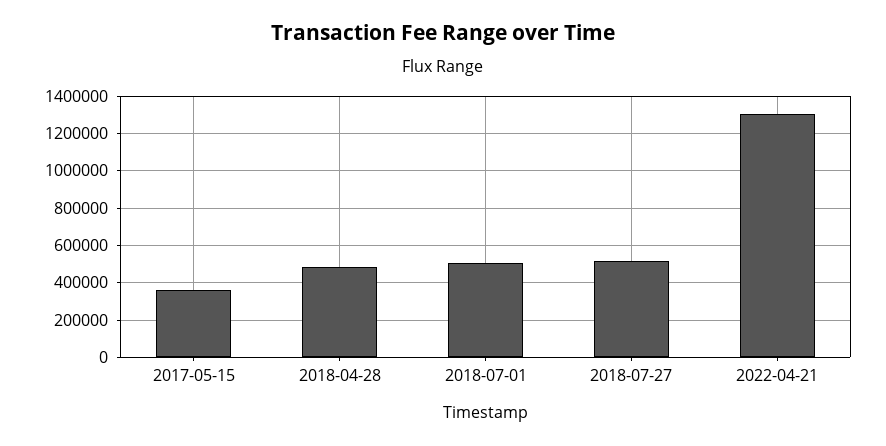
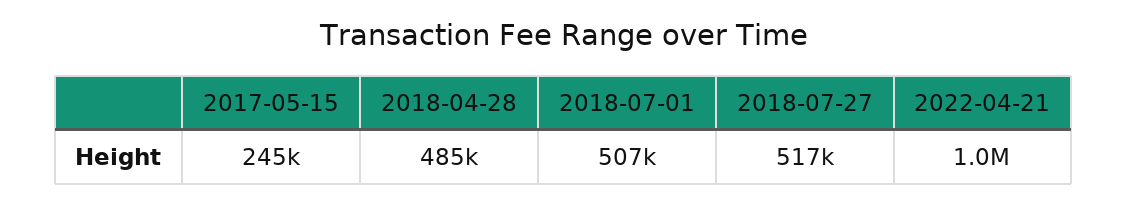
  {
-   "2017-05-15": 350000,
+   "2017-05-15": 245000,
    "2018-04-28": 485000,
    "2018-07-01": 507000,
    "2018-07-27": 517000,
-   "2022-04-21": 1300000
+   "2022-04-21": 1000000
  }

